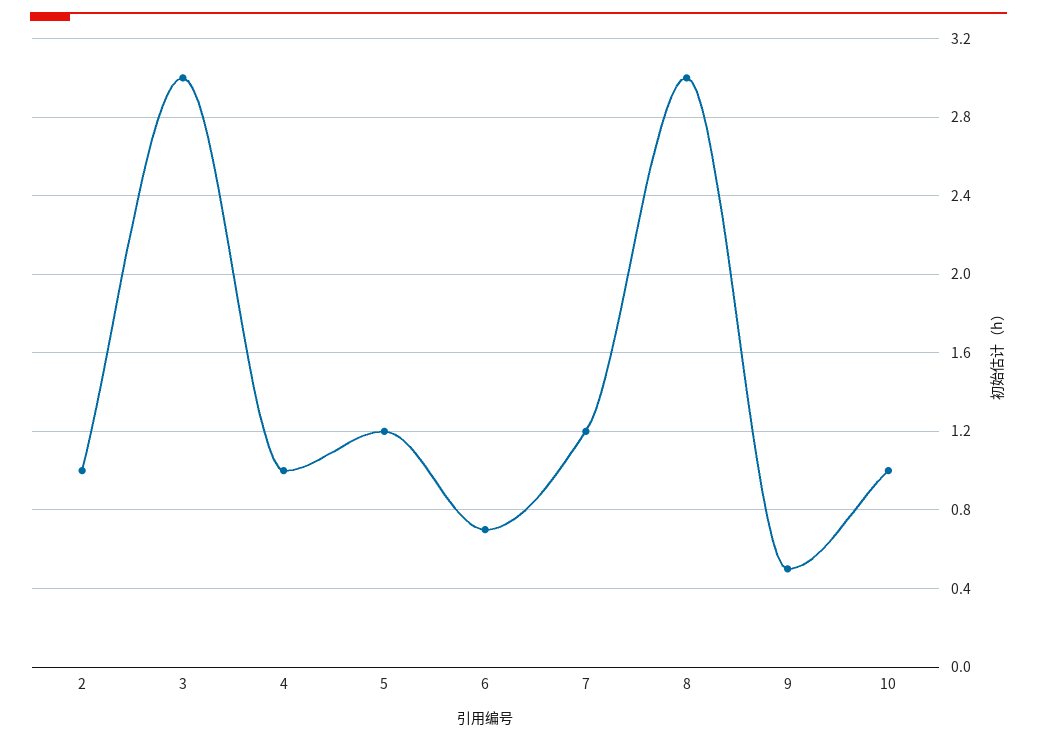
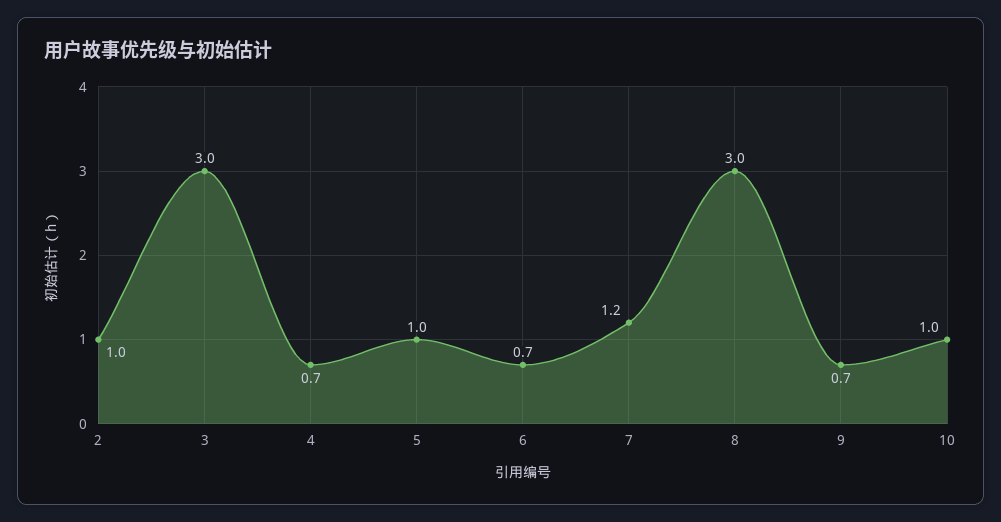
  {
    "2": 1,
    "3": 3,
-   "4": 1,
+   "4": 0.7,
-   "5": 1.2,
+   "5": 1,
    "6": 0.7,
    "7": 1.2,
    "8": 3,
-   "9": 0.5,
+   "9": 0.7,
    "10": 1
  }

